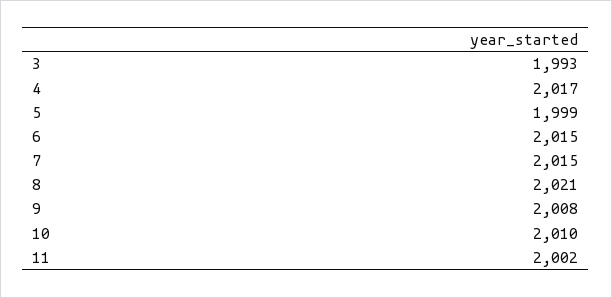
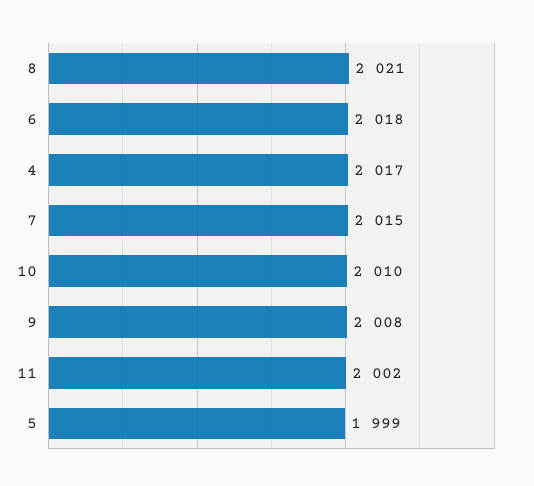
  {
-   "3": 1993,
    "4": 2017,
    "5": 1999,
-   "6": 2015,
+   "6": 2018,
    "7": 2015,
    "8": 2021,
    "9": 2008,
    "10": 2010,
    "11": 2002
  }

